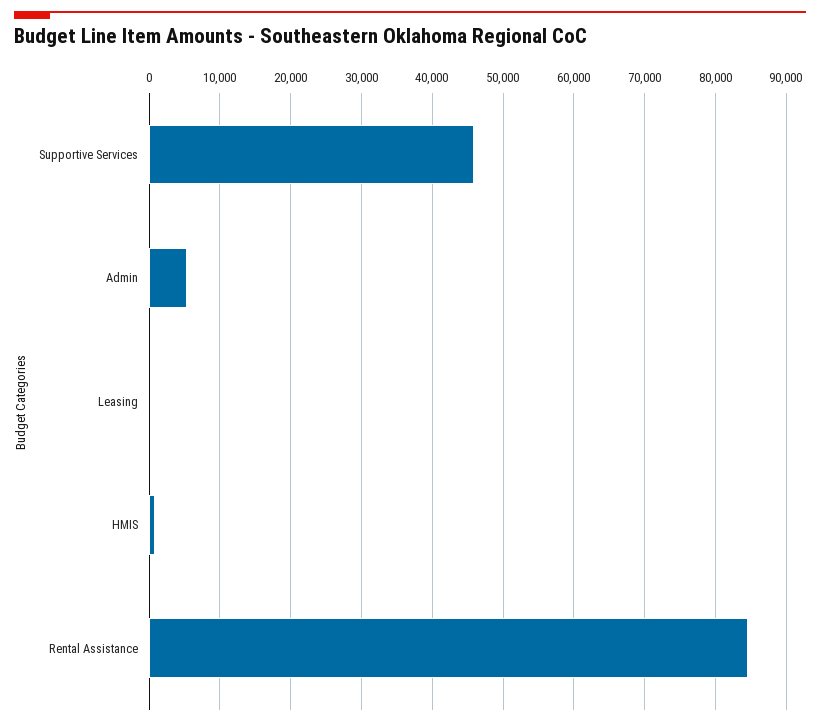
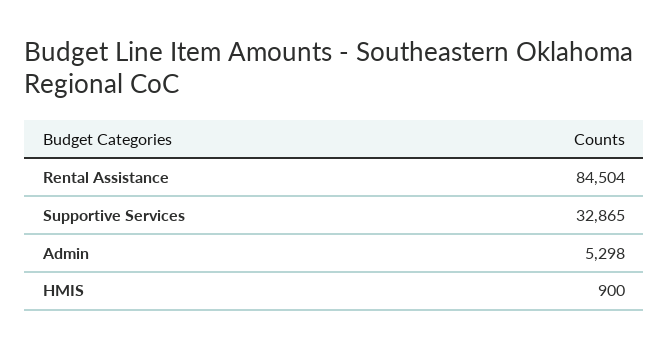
  {
-   "Supportive Services": 46000,
+   "Supportive Services": 32865,
    "Admin": 5298,
-   "Leasing": 0,
    "HMIS": 900,
    "Rental Assistance": 84504
  }

